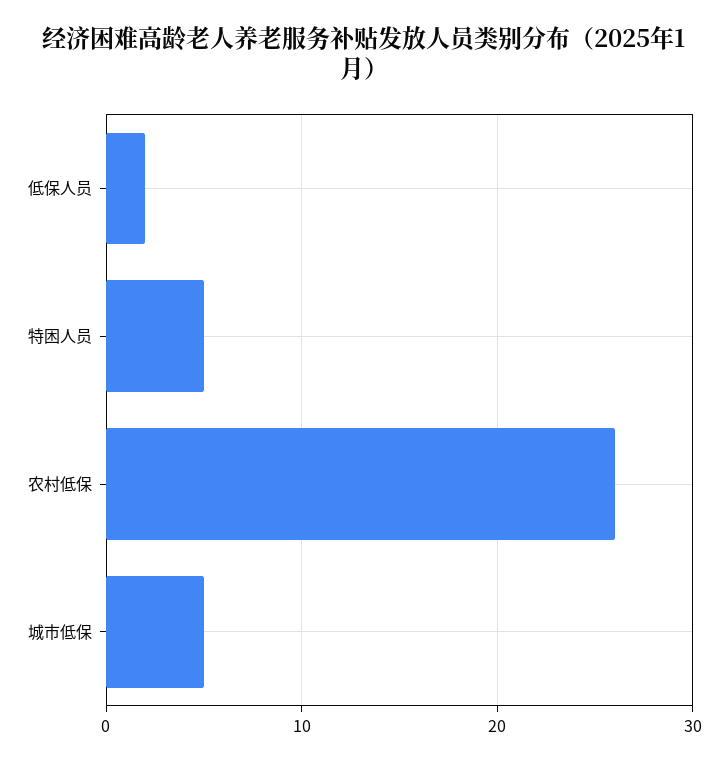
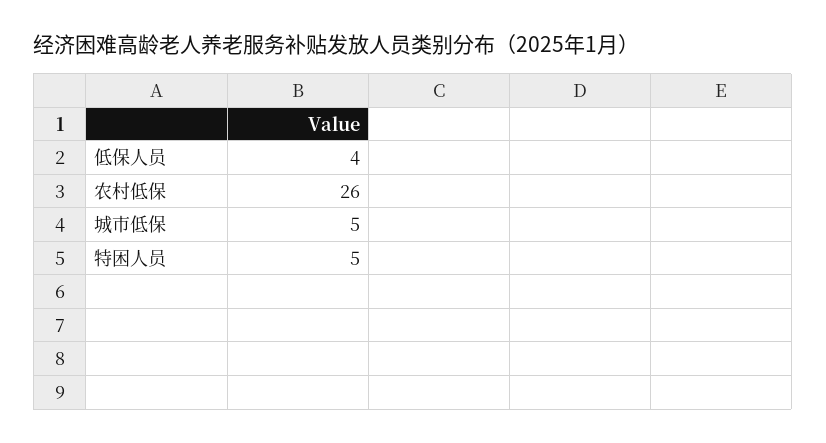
  {
-   "低保人员": 2,
+   "低保人员": 4,
    "特困人员": 5,
    "农村低保": 26,
    "城市低保": 5
  }

